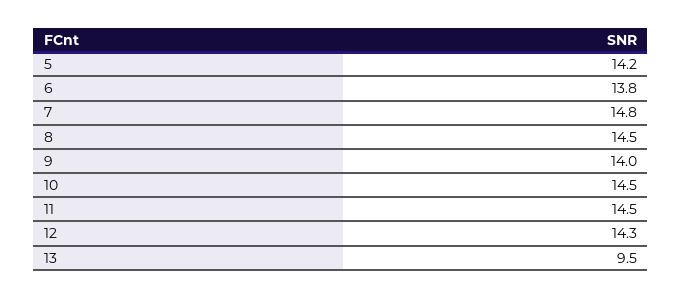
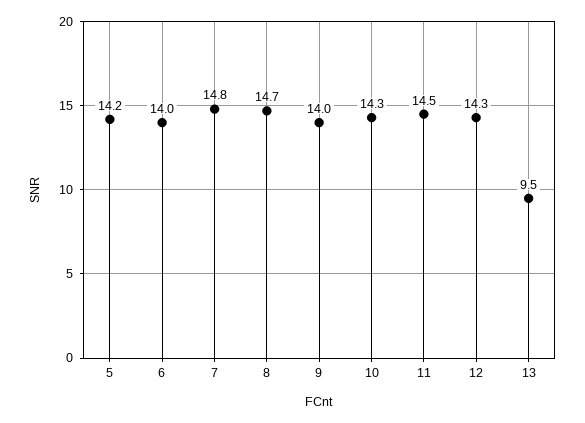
  {
    "5": 14.2,
-   "6": 13.8,
+   "6": 14,
    "7": 14.8,
-   "8": 14.5,
+   "8": 14.7,
    "9": 14,
-   "10": 14.5,
+   "10": 14.3,
    "11": 14.5,
    "12": 14.3,
    "13": 9.5
  }

